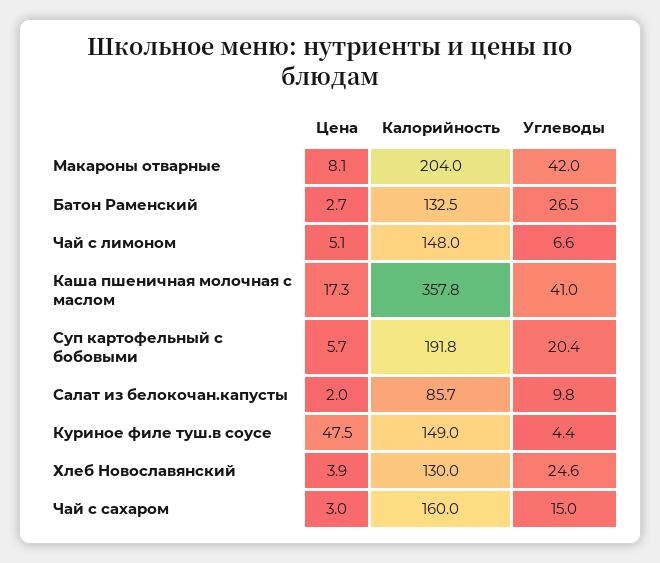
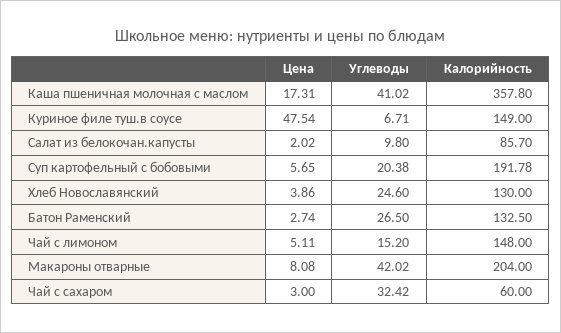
  {
    "Цена": {
      "Макароны отварные": 8.08,
      "Батон Раменский": 2.74,
      "Чай с лимоном": 5.11,
      "Каша пшеничная молочная с маслом": 17.31,
      "Суп картофельный с бобовыми": 5.65,
      "Салат из белокочан.капусты": 2.02,
      "Куриное филе туш.в соусе": 47.54,
      "Хлеб Новославянский": 3.86,
      "Чай с сахаром": 3
    },
    "Калорийность": {
      "Макароны отварные": 204,
      "Батон Раменский": 132.5,
      "Чай с лимоном": 148,
      "Каша пшеничная молочная с маслом": 357.8,
      "Суп картофельный с бобовыми": 191.78,
      "Салат из белокочан.капусты": 85.7,
      "Куриное филе туш.в соусе": 149,
      "Хлеб Новославянский": 130,
-     "Чай с сахаром": 160
+     "Чай с сахаром": 60
    },
    "Углеводы": {
      "Макароны отварные": 42.02,
      "Батон Раменский": 26.5,
-     "Чай с лимоном": 6.6,
+     "Чай с лимоном": 15.2,
      "Каша пшеничная молочная с маслом": 41.02,
      "Суп картофельный с бобовыми": 20.38,
      "Салат из белокочан.капусты": 9.8,
-     "Куриное филе туш.в соусе": 4.4,
+     "Куриное филе туш.в соусе": 6.71,
      "Хлеб Новославянский": 24.6,
-     "Чай с сахаром": 15
+     "Чай с сахаром": 32.42
    }
  }

